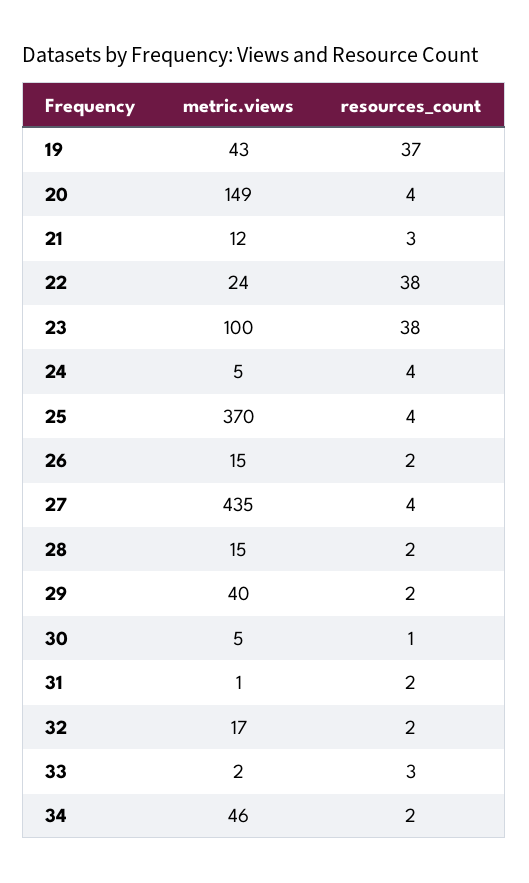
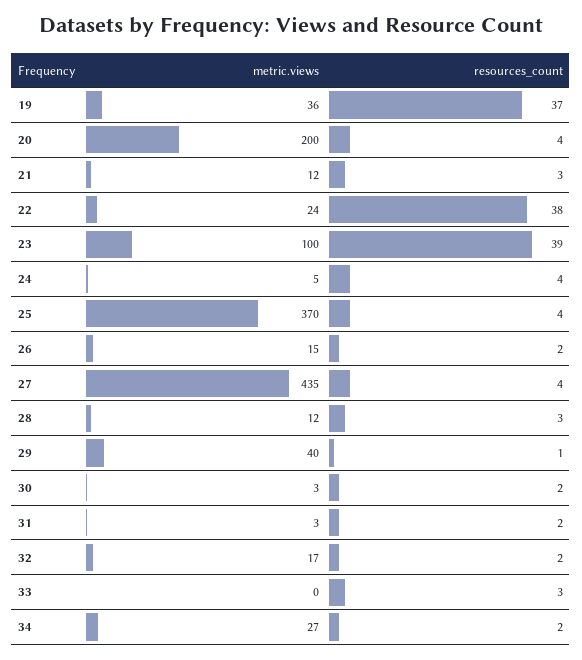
  {
    "metric.views": {
-     "19": 43,
+     "19": 36,
-     "20": 149,
+     "20": 200,
      "21": 12,
      "22": 24,
      "23": 100,
      "24": 5,
      "25": 370,
      "26": 15,
      "27": 435,
-     "28": 15,
+     "28": 12,
      "29": 40,
-     "30": 5,
+     "30": 3,
-     "31": 1,
+     "31": 3,
      "32": 17,
-     "33": 2,
+     "33": 0,
-     "34": 46
+     "34": 27
    },
    "resources_count": {
      "19": 37,
      "20": 4,
      "21": 3,
      "22": 38,
-     "23": 38,
+     "23": 39,
      "24": 4,
      "25": 4,
      "26": 2,
      "27": 4,
-     "28": 2,
+     "28": 3,
-     "29": 2,
+     "29": 1,
-     "30": 1,
+     "30": 2,
      "31": 2,
      "32": 2,
      "33": 3,
      "34": 2
    }
  }

